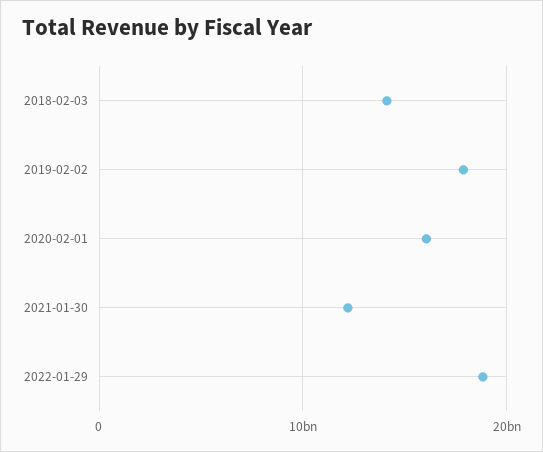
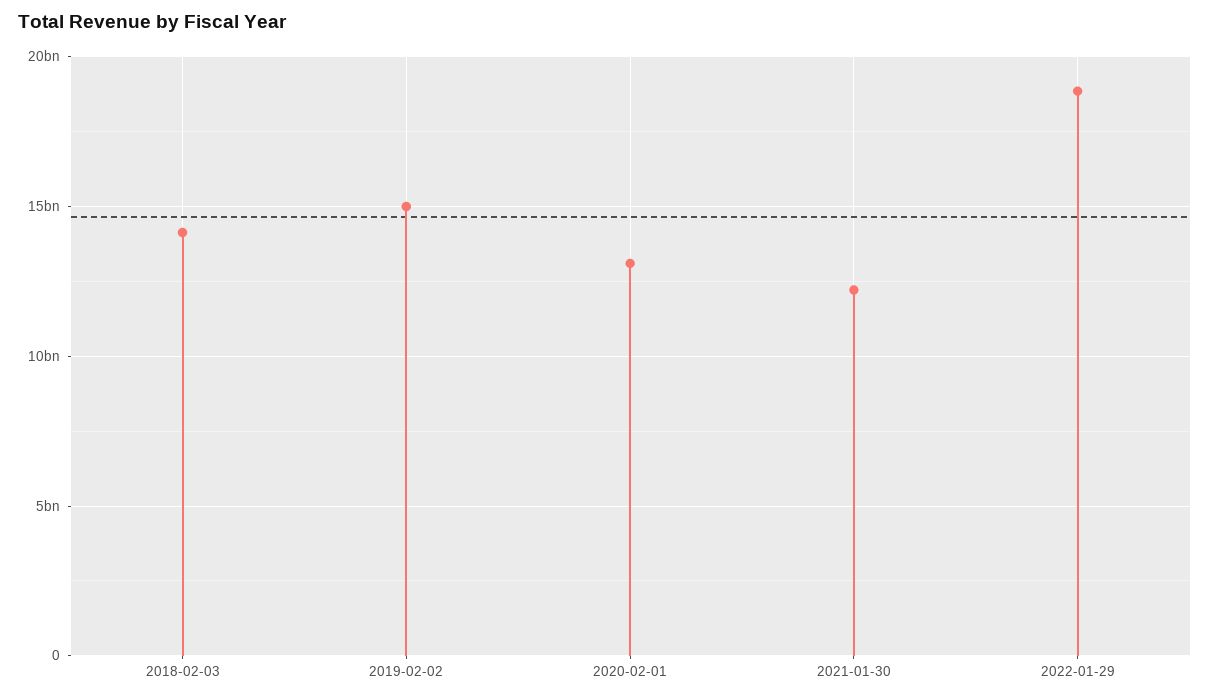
  {
    "2018-02-03": 14000000000,
-   "2019-02-02": 18000000000,
+   "2019-02-02": 15000000000,
-   "2020-02-01": 16000000000,
+   "2020-02-01": 13000000000,
    "2021-01-30": 12000000000,
    "2022-01-29": 19000000000
  }

